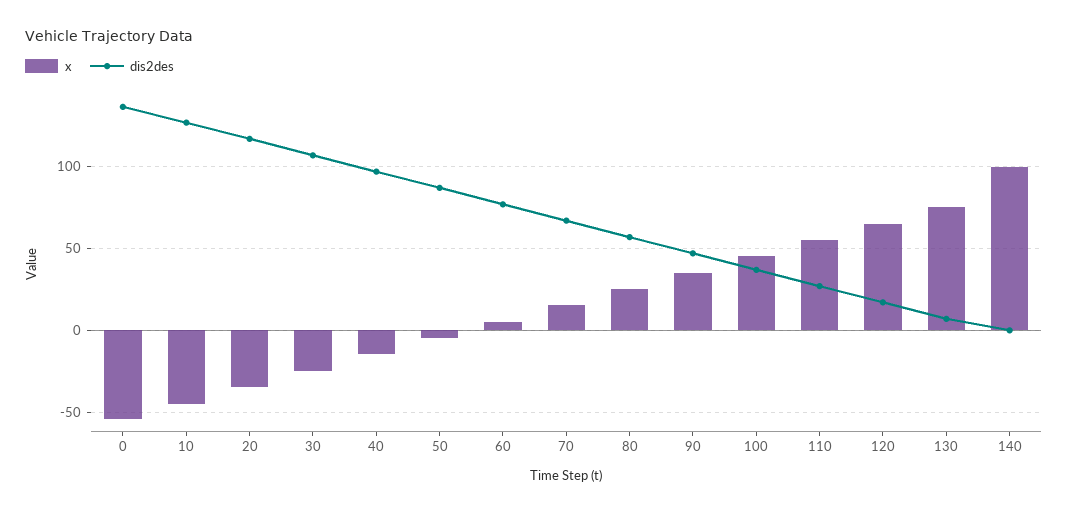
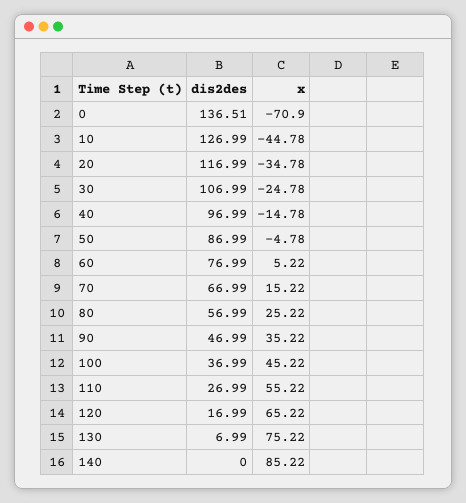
  {
    "x": {
-     "0": -55,
+     "0": -70.9,
      "10": -44.78,
      "20": -34.78,
      "30": -24.78,
      "40": -14.78,
      "50": -4.78,
      "60": 5.22,
      "70": 15.22,
      "80": 25.22,
      "90": 35.22,
      "100": 45.22,
      "110": 55.22,
      "120": 65.22,
      "130": 75.22,
-     "140": 100
+     "140": 85.22
    },
    "dis2des": {
      "0": 136.51,
      "10": 126.99,
      "20": 116.99,
      "30": 106.99,
      "40": 96.99,
      "50": 86.99,
      "60": 76.99,
      "70": 66.99,
      "80": 56.99,
      "90": 46.99,
      "100": 36.99,
      "110": 26.99,
      "120": 16.99,
      "130": 6.99,
      "140": 0
    }
  }

